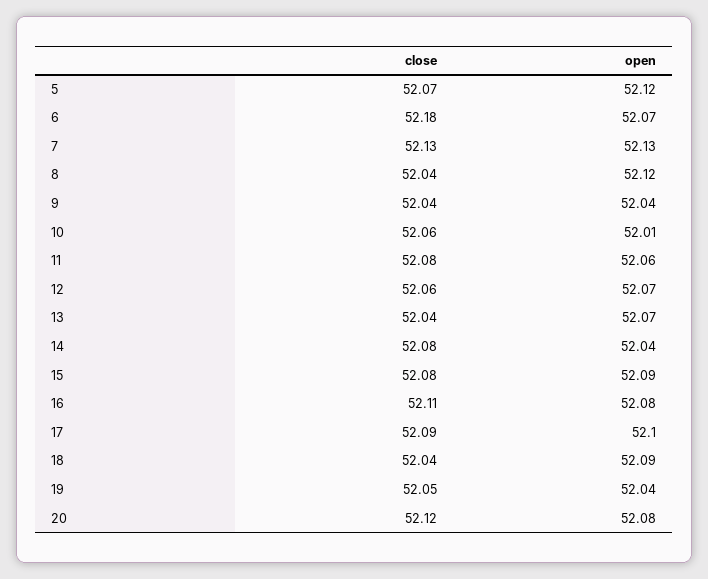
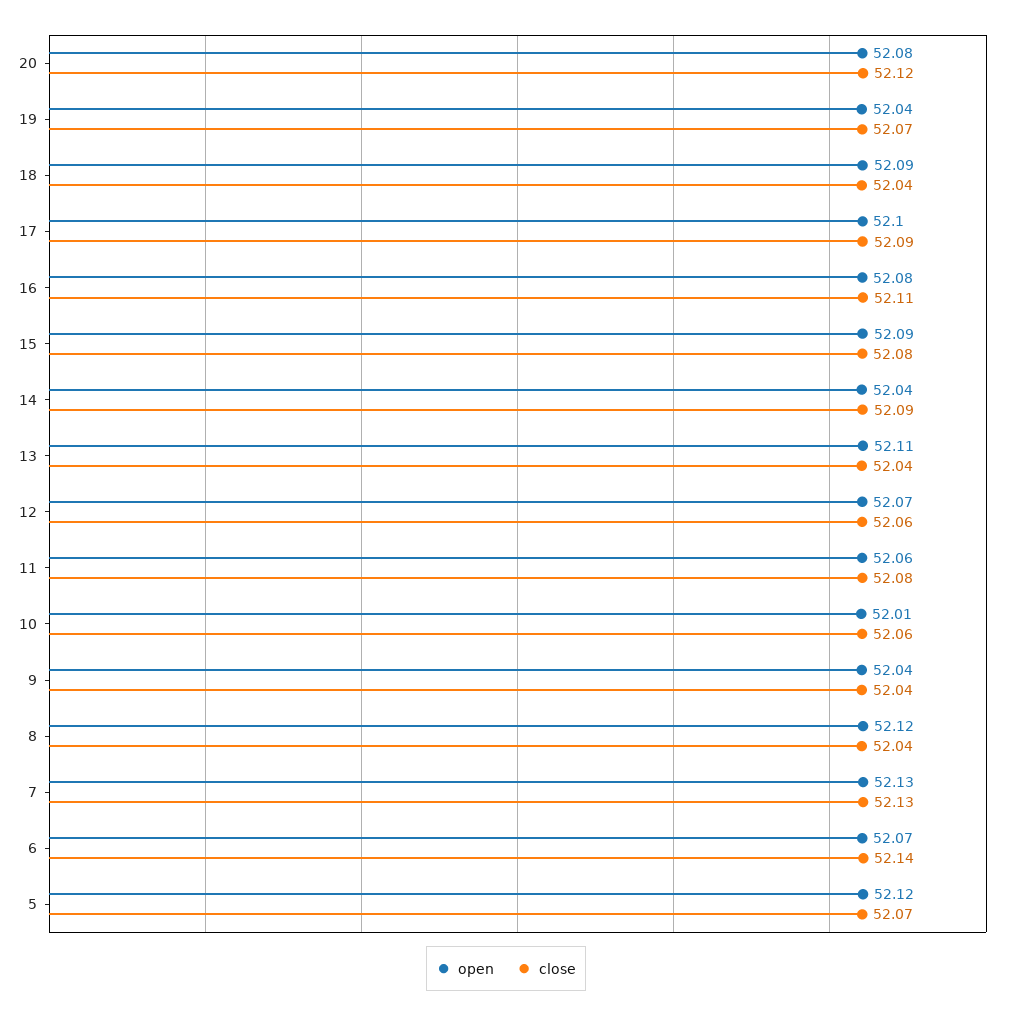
  {
    "close": {
      "5": 52.07,
-     "6": 52.18,
+     "6": 52.14,
      "7": 52.13,
      "8": 52.04,
      "9": 52.04,
      "10": 52.06,
      "11": 52.08,
      "12": 52.06,
      "13": 52.04,
-     "14": 52.08,
+     "14": 52.09,
      "15": 52.08,
      "16": 52.11,
      "17": 52.09,
      "18": 52.04,
-     "19": 52.05,
+     "19": 52.07,
      "20": 52.12
    },
    "open": {
      "5": 52.12,
      "6": 52.07,
      "7": 52.13,
      "8": 52.12,
      "9": 52.04,
      "10": 52.01,
      "11": 52.06,
      "12": 52.07,
-     "13": 52.07,
+     "13": 52.11,
      "14": 52.04,
      "15": 52.09,
      "16": 52.08,
      "17": 52.1,
      "18": 52.09,
      "19": 52.04,
      "20": 52.08
    }
  }

